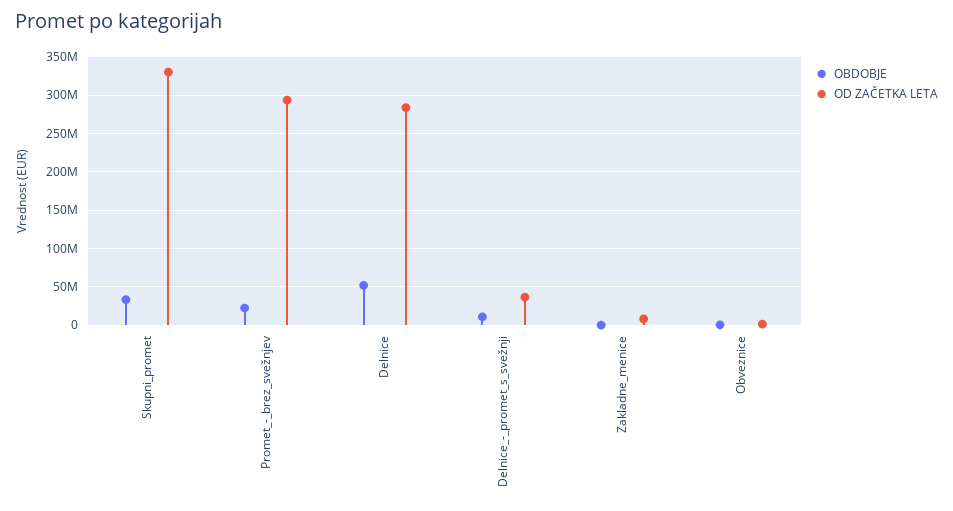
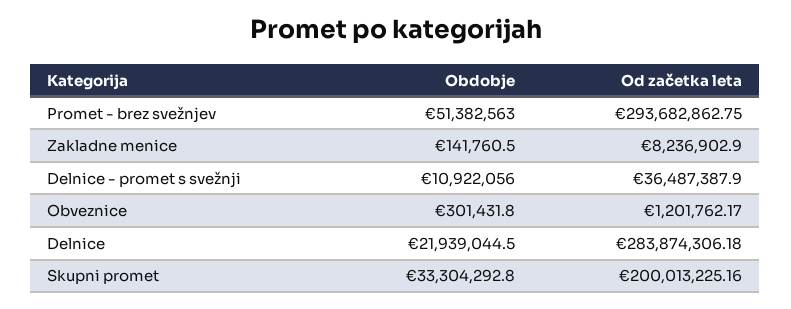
  {
    "OBDOBJE": {
      "Skupni_promet": 33304292.8,
-     "Promet_-_brez_svežnjev": 20000000,
+     "Promet_-_brez_svežnjev": 51382563,
-     "Delnice": 50000000,
+     "Delnice": 21939044.5,
      "Delnice_-_promet_s_svežnji": 10922056,
      "Zakladne_menice": 141760.5,
      "Obveznice": 301431.8
    },
    "OD ZAČETKA LETA": {
-     "Skupni_promet": 330000000,
+     "Skupni_promet": 200013225.16,
      "Promet_-_brez_svežnjev": 293682862.75,
      "Delnice": 283874306.18,
      "Delnice_-_promet_s_svežnji": 36487387.9,
      "Zakladne_menice": 8236902.9,
      "Obveznice": 1201762.17
    }
  }

